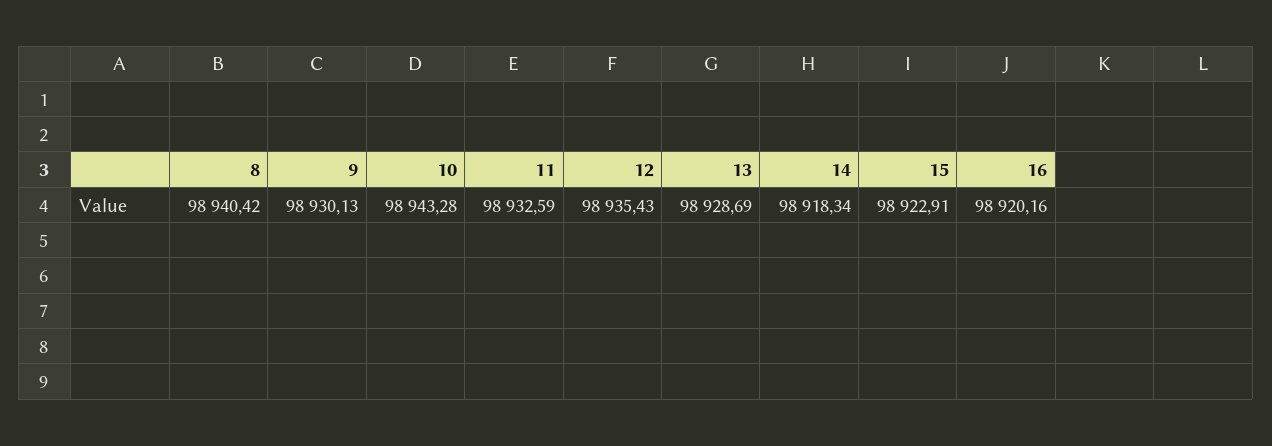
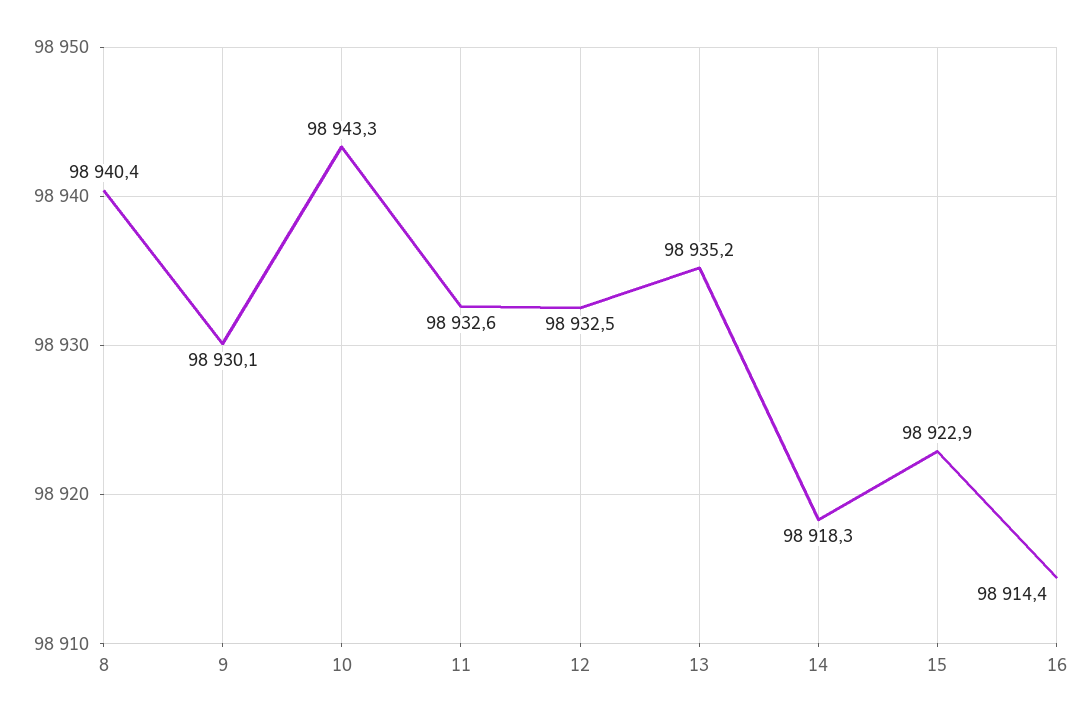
  {
    "8": 98940.42,
    "9": 98930.13,
    "10": 98943.28,
    "11": 98932.59,
-   "12": 98935.43,
+   "12": 98932.5,
-   "13": 98928.69,
+   "13": 98935.2,
    "14": 98918.34,
    "15": 98922.91,
-   "16": 98920.16
+   "16": 98914.4
  }

